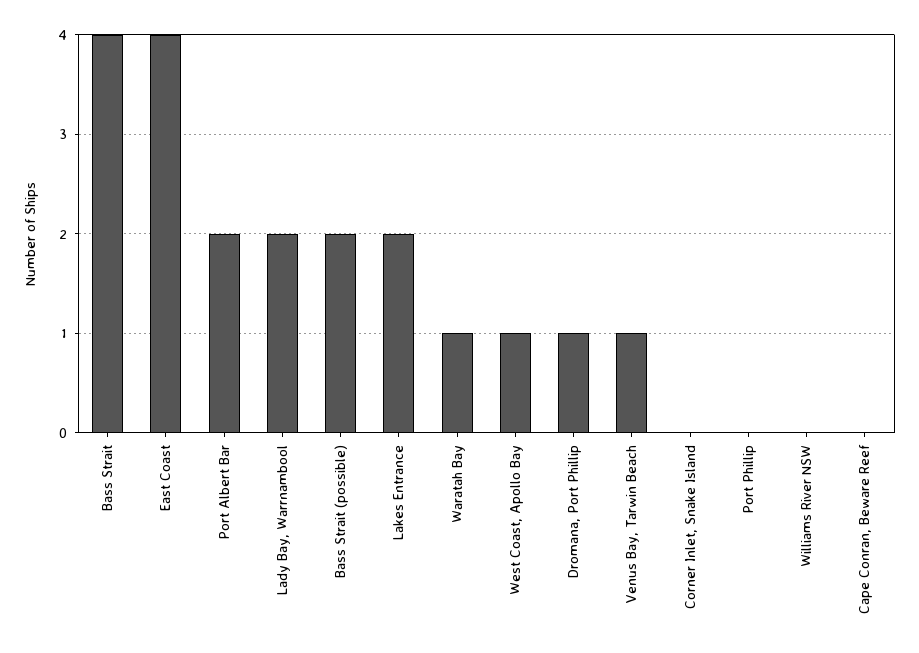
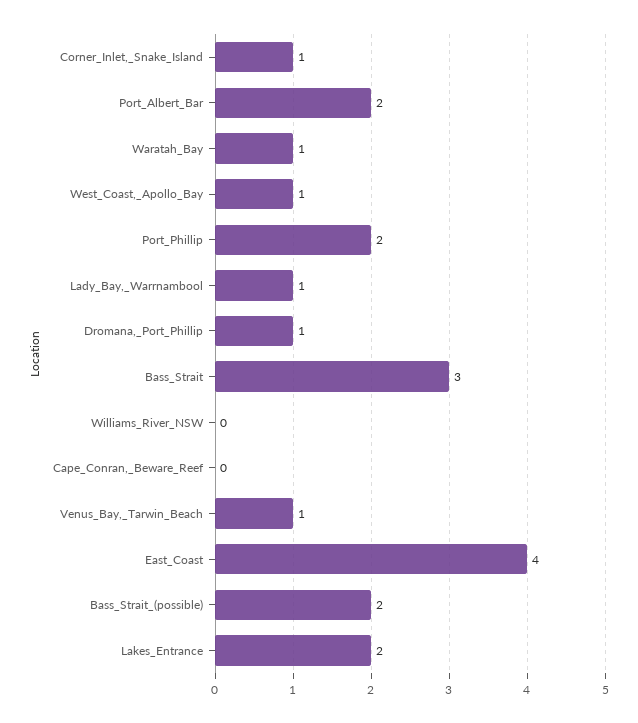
  {
-   "Bass Strait": 4,
+   "Bass Strait": 3,
    "East Coast": 4,
    "Port Albert Bar": 2,
-   "Lady Bay, Warrnambool": 2,
+   "Lady Bay, Warrnambool": 1,
    "Bass Strait (possible)": 2,
    "Lakes Entrance": 2,
    "Waratah Bay": 1,
    "West Coast, Apollo Bay": 1,
    "Dromana, Port Phillip": 1,
    "Venus Bay, Tarwin Beach": 1,
-   "Corner Inlet, Snake Island": 0,
+   "Corner Inlet, Snake Island": 1,
-   "Port Phillip": 0,
+   "Port Phillip": 2,
    "Williams River NSW": 0,
    "Cape Conran, Beware Reef": 0
  }

